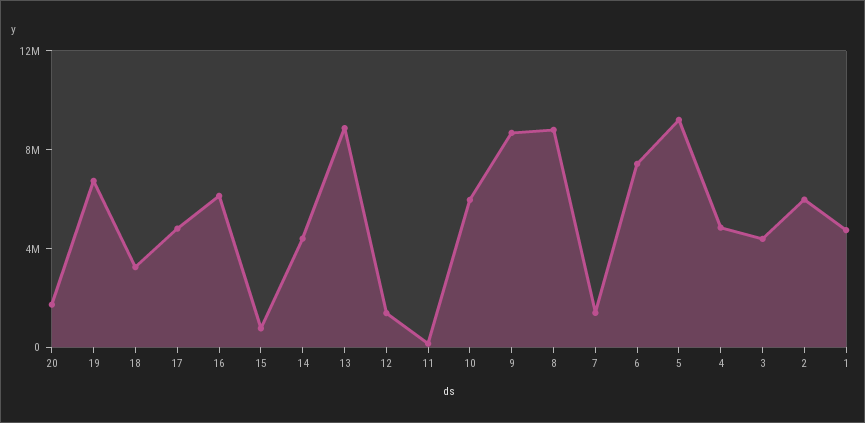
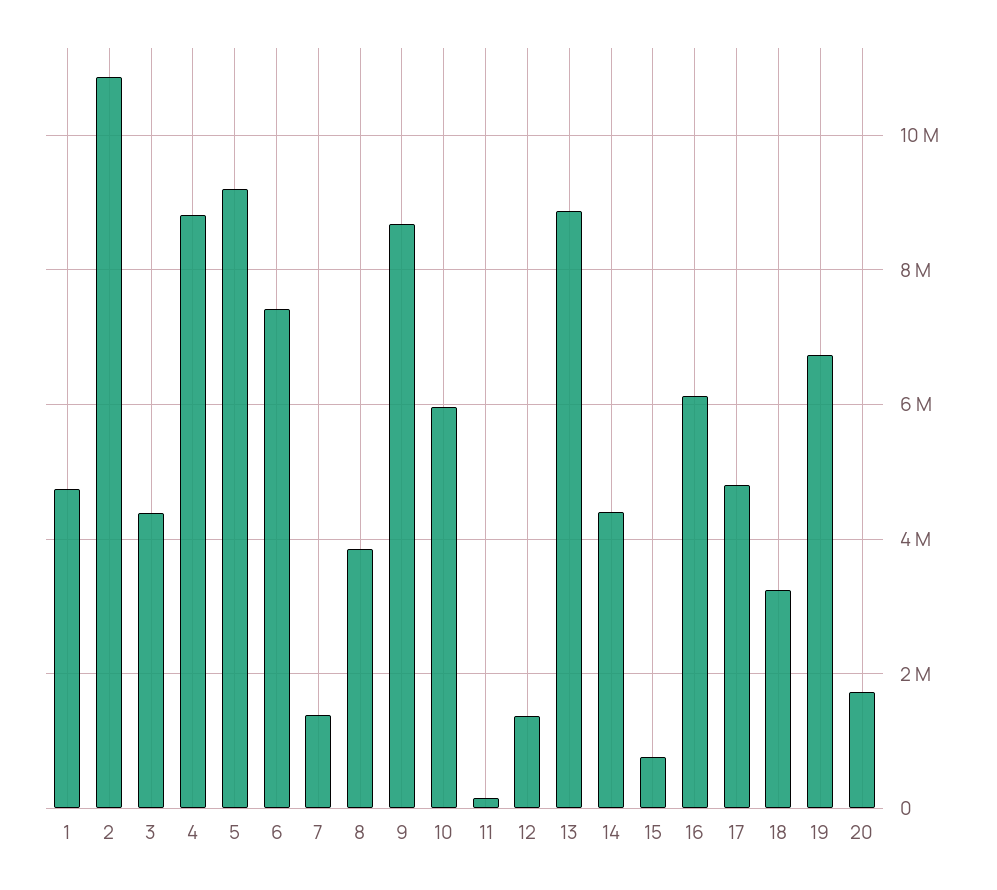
  {
    "20": 1800000,
    "19": 6800000,
    "18": 3200000,
    "17": 4800000,
    "16": 6200000,
    "15": 800000,
    "14": 4400000,
    "13": 8800000,
    "12": 1400000,
    "11": 200000,
    "10": 6000000,
    "9": 8600000,
-   "8": 9000000,
+   "8": 3800000,
    "7": 1400000,
    "6": 7400000,
    "5": 9200000,
-   "4": 5000000,
+   "4": 8800000,
    "3": 4400000,
-   "2": 6000000,
+   "2": 10800000,
    "1": 4800000
  }

